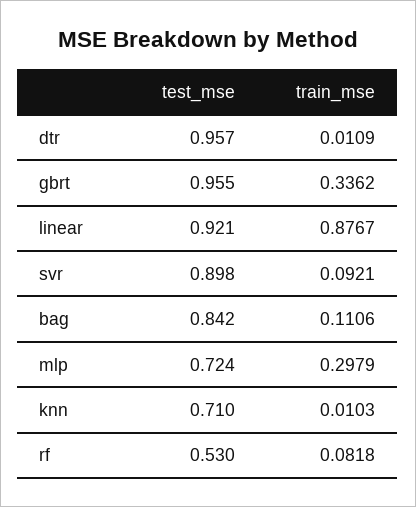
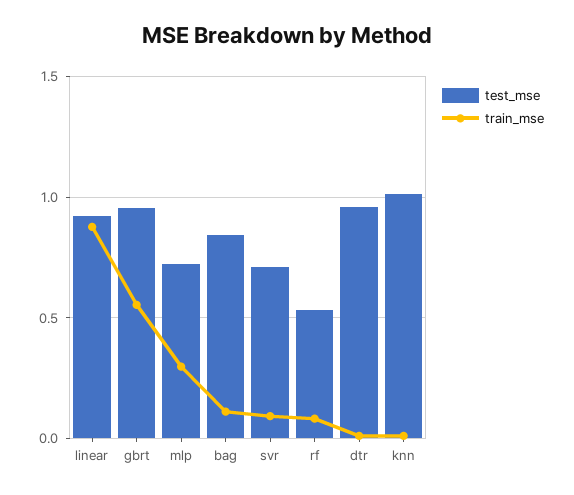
  {
    "test_mse": {
      "dtr": 0.957,
      "gbrt": 0.955,
      "linear": 0.921,
-     "svr": 0.898,
+     "svr": 0.7,
      "bag": 0.842,
      "mlp": 0.724,
-     "knn": 0.71,
+     "knn": 1,
      "rf": 0.53
    },
    "train_mse": {
      "dtr": 0.0109,
-     "gbrt": 0.3362,
+     "gbrt": 0.55,
      "linear": 0.8767,
      "svr": 0.0921,
      "bag": 0.1106,
      "mlp": 0.2979,
      "knn": 0.0103,
      "rf": 0.0818
    }
  }

